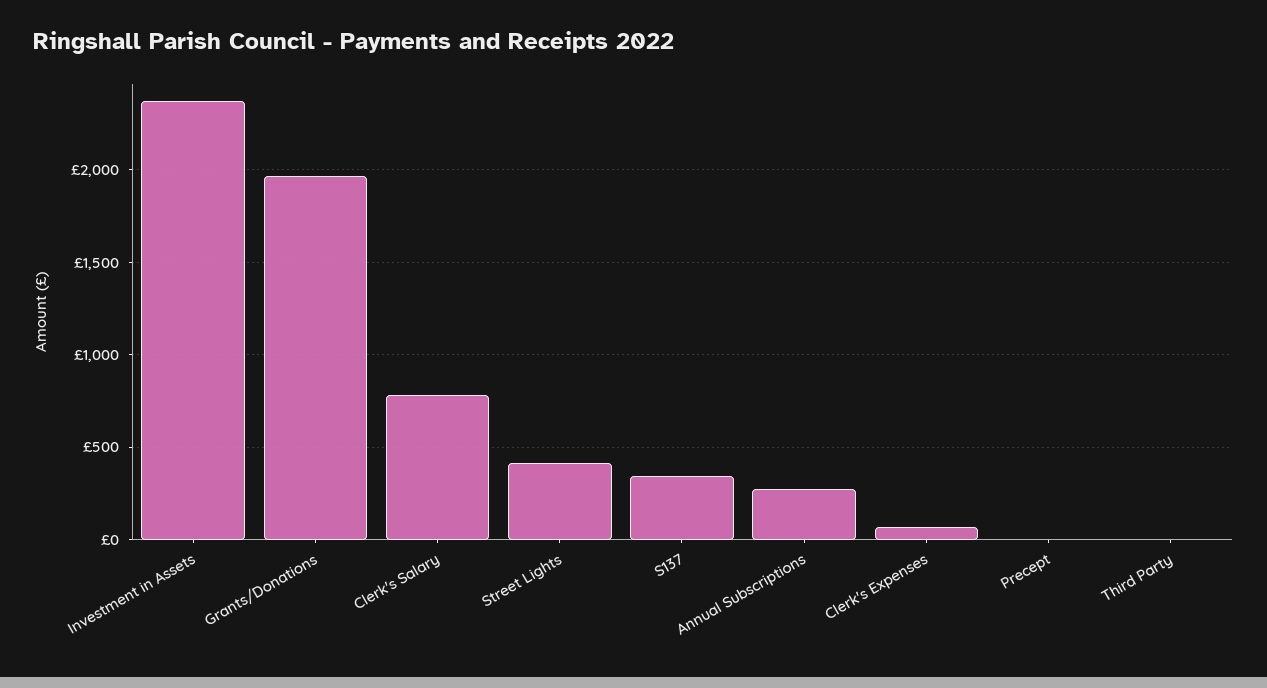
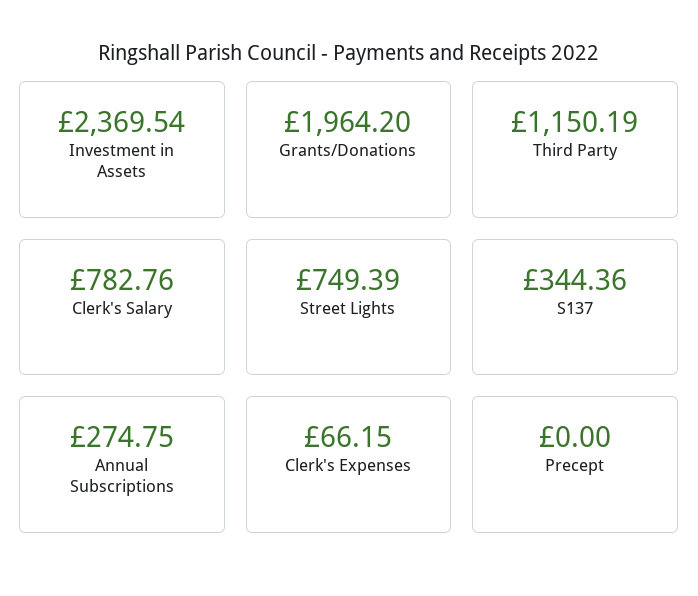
  {
    "Investment in Assets": 2369.54,
    "Grants/Donations": 1964.2,
    "Clerk's Salary": 782.76,
-   "Street Lights": 400,
+   "Street Lights": 749.39,
    "S137": 344.36,
    "Annual Subscriptions": 274.75,
    "Clerk's Expenses": 66.15,
    "Precept": 0,
-   "Third Party": 0
+   "Third Party": 1150.19
  }

